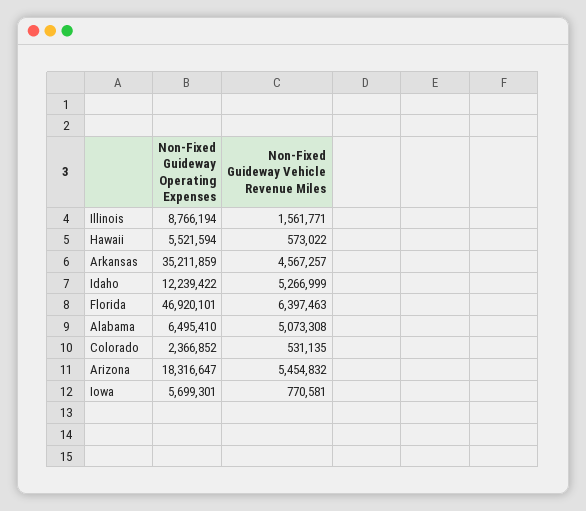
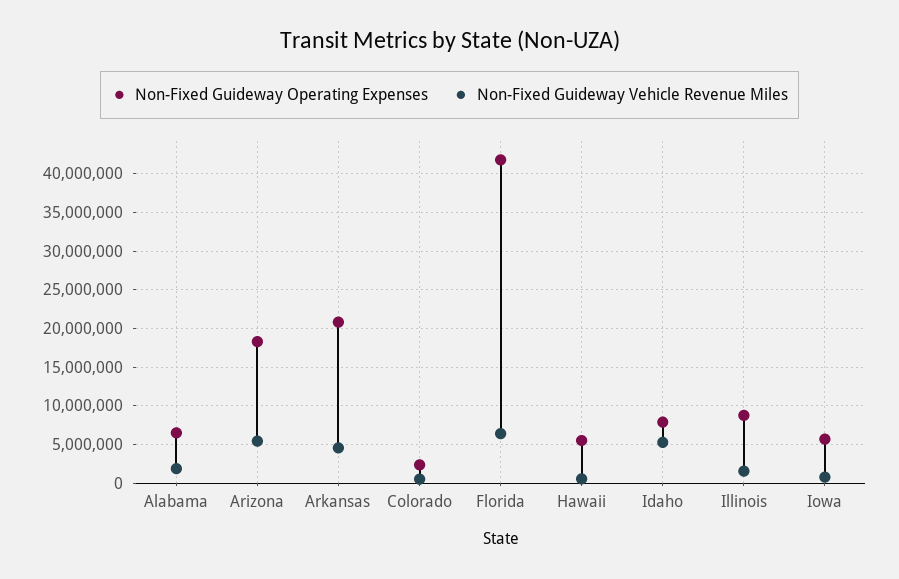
  {
    "Non-Fixed Guideway Operating Expenses": {
      "Illinois": 8766194,
      "Hawaii": 5521594,
-     "Arkansas": 35211859,
+     "Arkansas": 21000000,
-     "Idaho": 12239422,
+     "Idaho": 8000000,
-     "Florida": 46920101,
+     "Florida": 42000000,
      "Alabama": 6495410,
      "Colorado": 2366852,
      "Arizona": 18316647,
      "Iowa": 5699301
    },
    "Non-Fixed Guideway Vehicle Revenue Miles": {
      "Illinois": 1561771,
      "Hawaii": 573022,
      "Arkansas": 4567257,
      "Idaho": 5266999,
      "Florida": 6397463,
-     "Alabama": 5073308,
+     "Alabama": 2000000,
      "Colorado": 531135,
      "Arizona": 5454832,
      "Iowa": 770581
    }
  }

